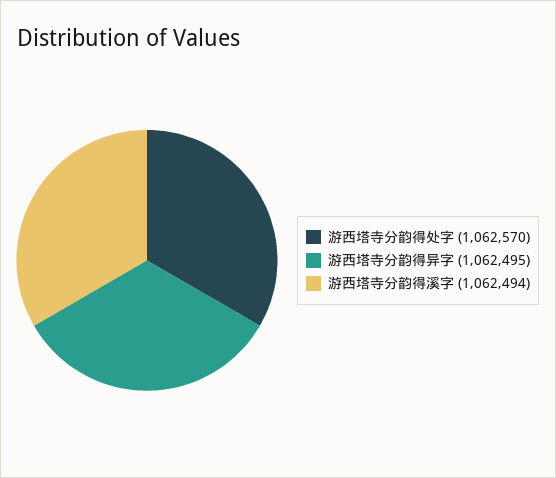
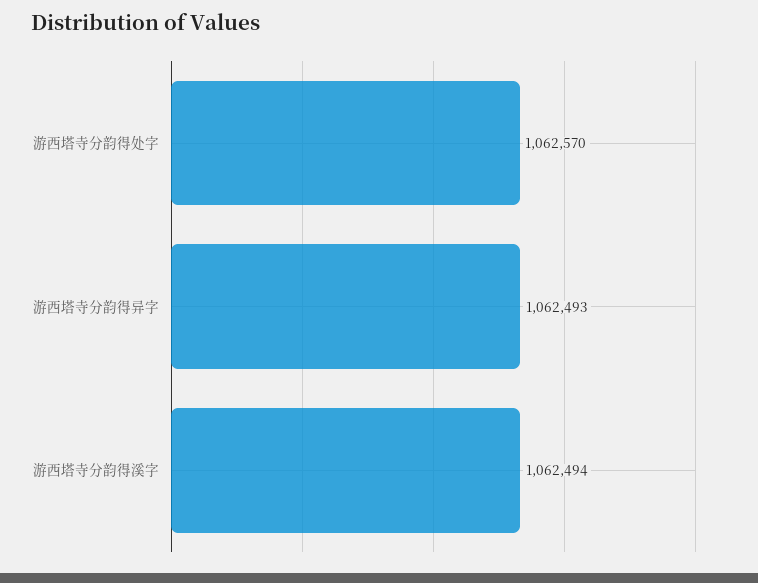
  {
    "游西塔寺分韵得处字": 1062570,
-   "游西塔寺分韵得异字": 1062495,
+   "游西塔寺分韵得异字": 1062493,
    "游西塔寺分韵得溪字": 1062494
  }

